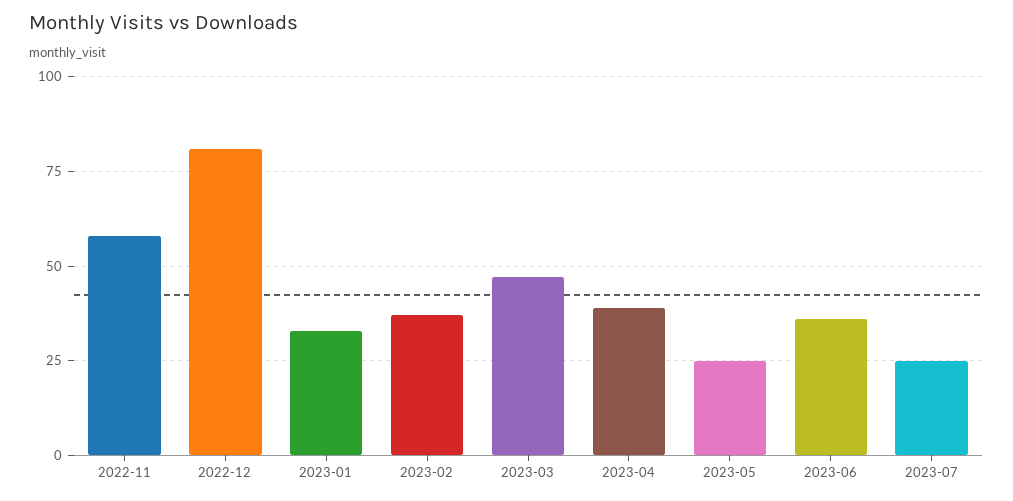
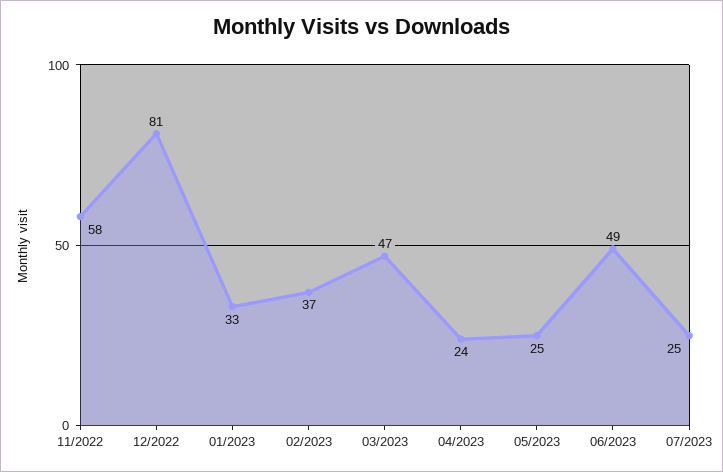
  {
    "2022-11": 58,
    "2022-12": 81,
    "2023-01": 33,
    "2023-02": 37,
    "2023-03": 47,
-   "2023-04": 40,
+   "2023-04": 24,
    "2023-05": 25,
-   "2023-06": 35,
+   "2023-06": 49,
    "2023-07": 25
  }

